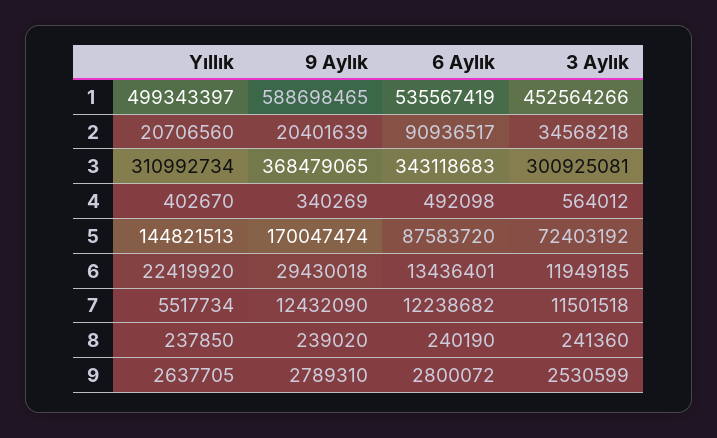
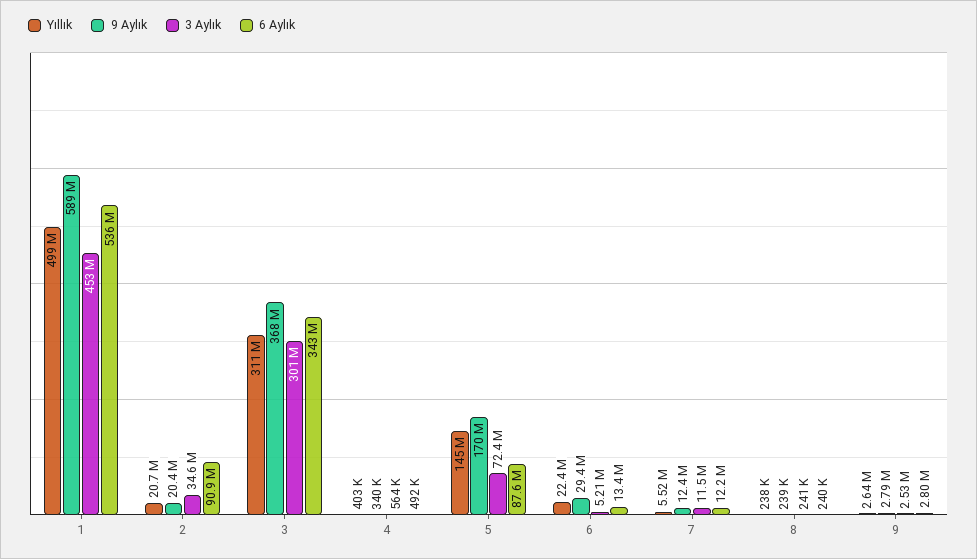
  {
    "Yıllık": {
      "1": 499343397,
      "2": 20706560,
      "3": 310992734,
      "4": 402670,
      "5": 144821513,
      "6": 22419920,
      "7": 5517734,
      "8": 237850,
      "9": 2637705
    },
    "9 Aylık": {
      "1": 588698465,
      "2": 20401639,
      "3": 368479065,
      "4": 340269,
      "5": 170047474,
      "6": 29430018,
      "7": 12432090,
      "8": 239020,
      "9": 2789310
    },
    "6 Aylık": {
      "1": 535567419,
      "2": 90936517,
      "3": 343118683,
      "4": 492098,
      "5": 87583720,
      "6": 13436401,
      "7": 12238682,
      "8": 240190,
      "9": 2800072
    },
    "3 Aylık": {
      "1": 452564266,
      "2": 34568218,
      "3": 300925081,
      "4": 564012,
      "5": 72403192,
-     "6": 11949185,
+     "6": 5210000,
      "7": 11501518,
      "8": 241360,
      "9": 2530599
    }
  }

